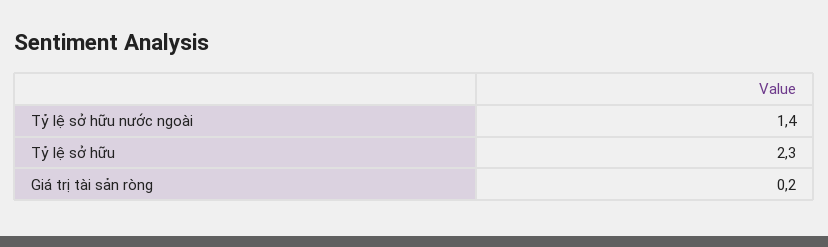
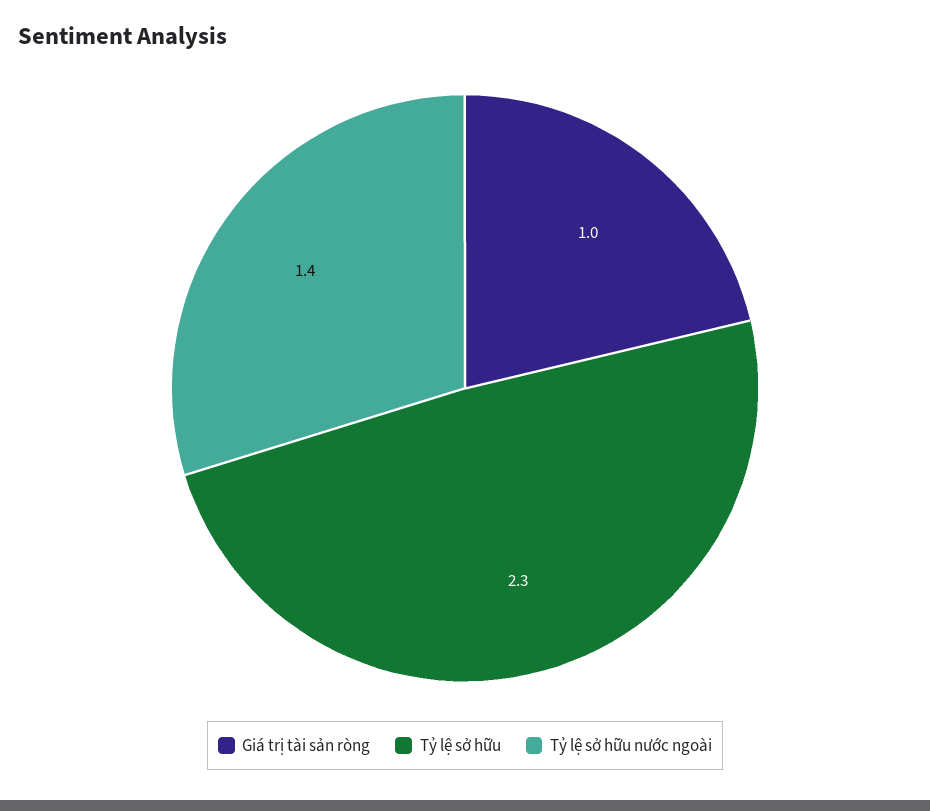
  {
    "Tỷ lệ sở hữu nước ngoài": 1.4,
    "Tỷ lệ sở hữu": 2.3,
-   "Giá trị tài sản ròng": 0.2
+   "Giá trị tài sản ròng": 1
  }

